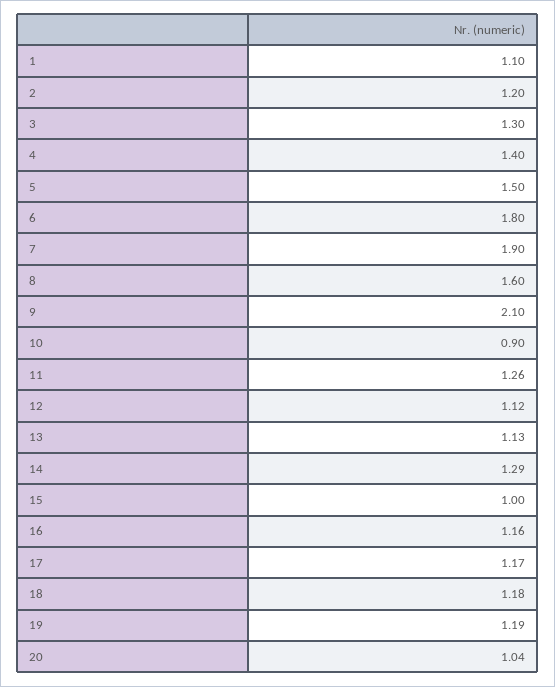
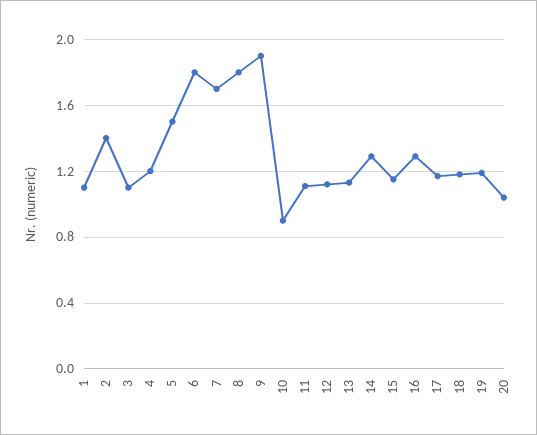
  {
    "1": 1.1,
-   "2": 1.2,
+   "2": 1.4,
-   "3": 1.3,
+   "3": 1.1,
-   "4": 1.4,
+   "4": 1.2,
    "5": 1.5,
    "6": 1.8,
-   "7": 1.9,
+   "7": 1.7,
-   "8": 1.6,
+   "8": 1.8,
-   "9": 2.1,
+   "9": 1.9,
    "10": 0.9,
-   "11": 1.26,
+   "11": 1.1,
    "12": 1.12,
    "13": 1.13,
    "14": 1.29,
-   "15": 1,
+   "15": 1.15,
-   "16": 1.16,
+   "16": 1.3,
    "17": 1.17,
    "18": 1.18,
    "19": 1.19,
    "20": 1.04
  }

